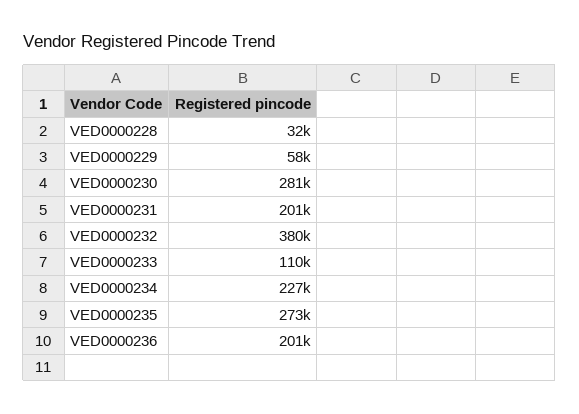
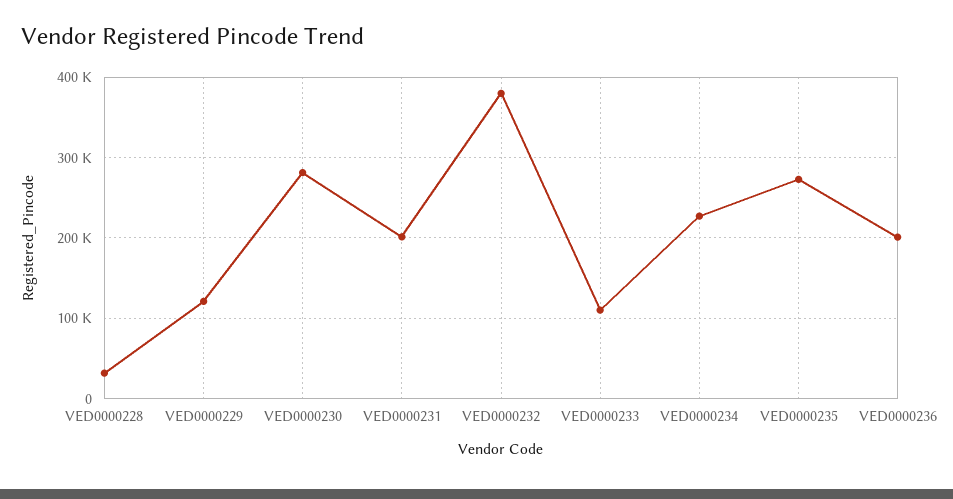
  {
    "VED0000228": 32000,
-   "VED0000229": 58000,
+   "VED0000229": 120000,
    "VED0000230": 281000,
    "VED0000231": 201000,
    "VED0000232": 380000,
    "VED0000233": 110000,
    "VED0000234": 227000,
    "VED0000235": 273000,
    "VED0000236": 201000
  }

